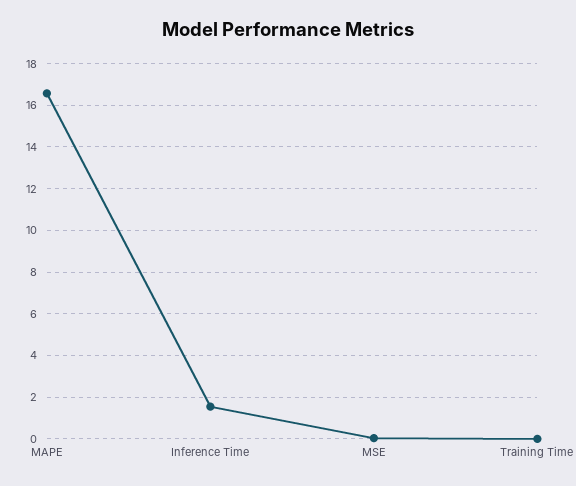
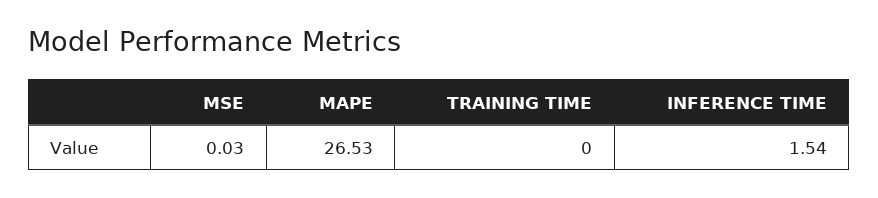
  {
-   "MAPE": 16.5,
+   "MAPE": 26.53,
    "Inference Time": 1.54,
    "MSE": 0.03,
    "Training Time": 0
  }

